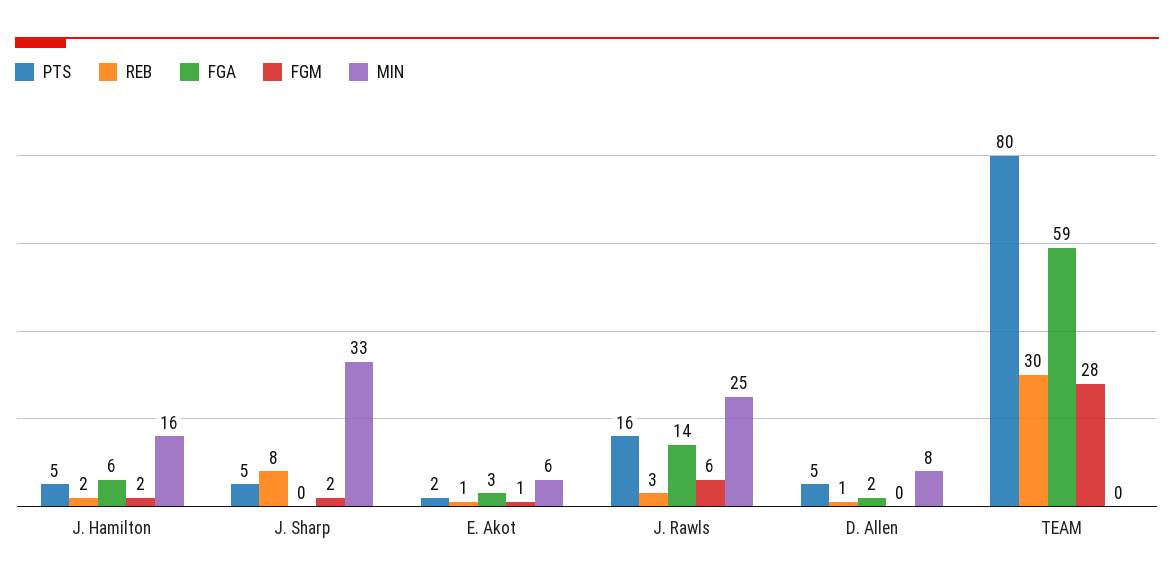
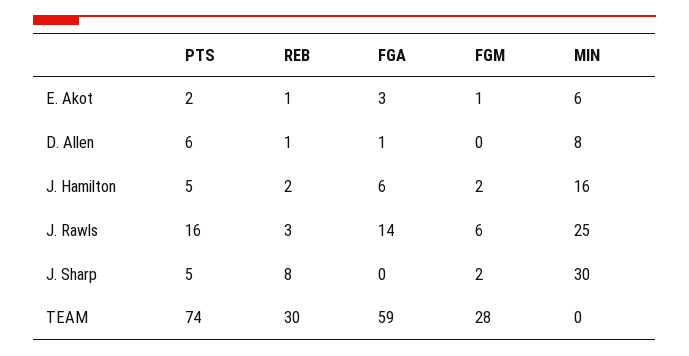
  {
    "PTS": {
      "J. Hamilton": 5,
      "J. Sharp": 5,
      "E. Akot": 2,
      "J. Rawls": 16,
-     "D. Allen": 5,
+     "D. Allen": 6,
-     "TEAM": 80
+     "TEAM": 74
    },
    "REB": {
      "J. Hamilton": 2,
      "J. Sharp": 8,
      "E. Akot": 1,
      "J. Rawls": 3,
      "D. Allen": 1,
      "TEAM": 30
    },
    "FGA": {
      "J. Hamilton": 6,
      "J. Sharp": 0,
      "E. Akot": 3,
      "J. Rawls": 14,
-     "D. Allen": 2,
+     "D. Allen": 1,
      "TEAM": 59
    },
    "FGM": {
      "J. Hamilton": 2,
      "J. Sharp": 2,
      "E. Akot": 1,
      "J. Rawls": 6,
      "D. Allen": 0,
      "TEAM": 28
    },
    "MIN": {
      "J. Hamilton": 16,
-     "J. Sharp": 33,
+     "J. Sharp": 30,
      "E. Akot": 6,
      "J. Rawls": 25,
      "D. Allen": 8,
      "TEAM": 0
    }
  }

